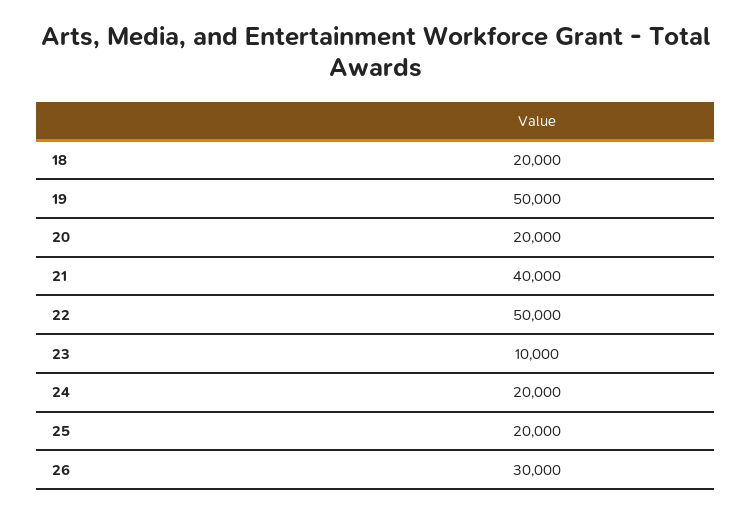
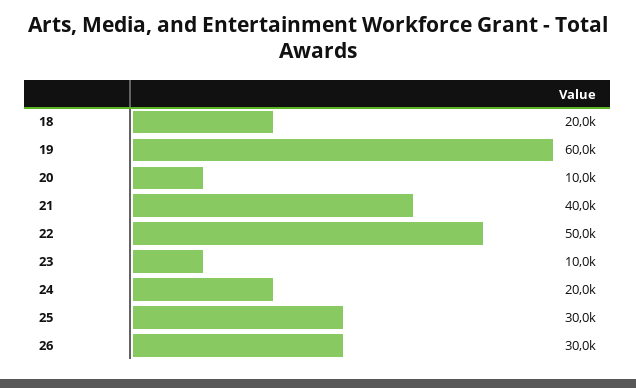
  {
    "18": 20000,
-   "19": 50000,
+   "19": 60000,
-   "20": 20000,
+   "20": 10000,
    "21": 40000,
    "22": 50000,
    "23": 10000,
    "24": 20000,
-   "25": 20000,
+   "25": 30000,
    "26": 30000
  }

